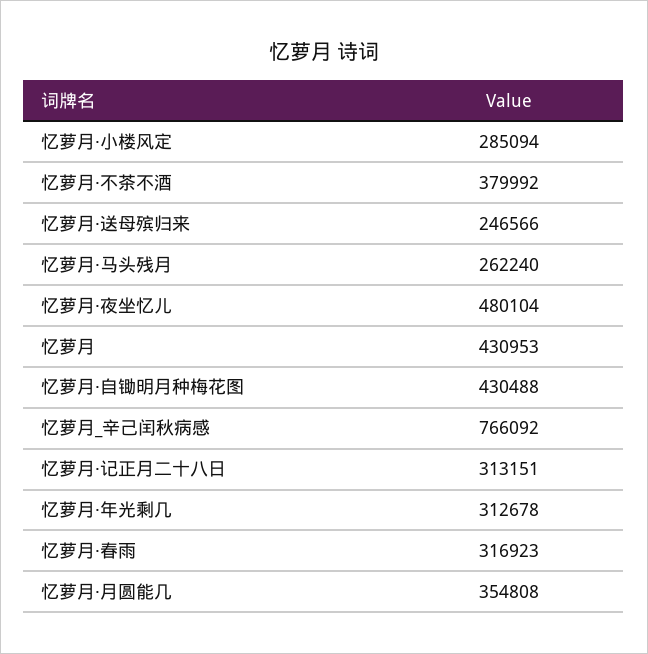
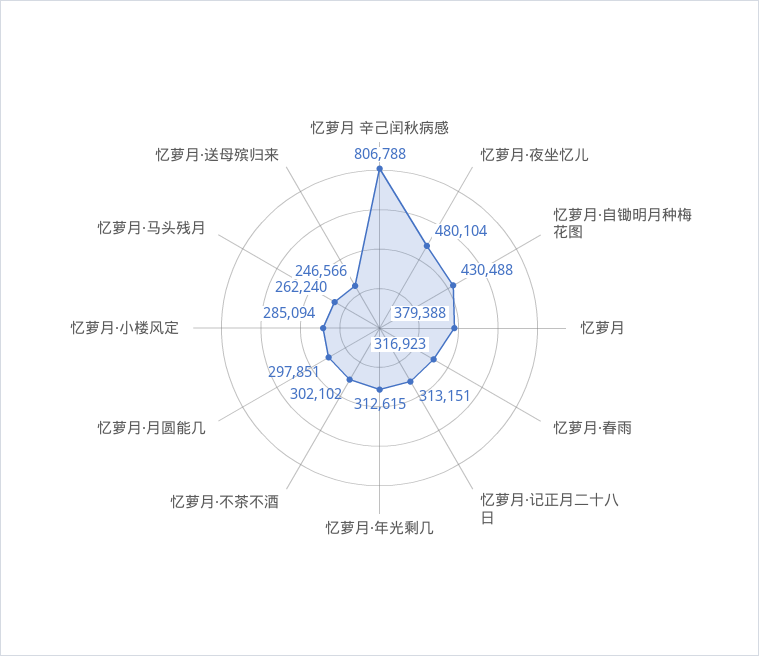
  {
    "忆萝月·小楼风定": 285094,
-   "忆萝月·不茶不酒": 379992,
+   "忆萝月·不茶不酒": 302102,
    "忆萝月·送母殡归来": 246566,
    "忆萝月·马头残月": 262240,
    "忆萝月·夜坐忆儿": 480104,
-   "忆萝月": 430953,
+   "忆萝月": 379388,
    "忆萝月·自锄明月种梅花图": 430488,
-   "忆萝月_辛己闰秋病感": 766092,
+   "忆萝月_辛己闰秋病感": 806788,
    "忆萝月·记正月二十八日": 313151,
-   "忆萝月·年光剩几": 312678,
+   "忆萝月·年光剩几": 312615,
    "忆萝月·春雨": 316923,
-   "忆萝月·月圆能几": 354808
+   "忆萝月·月圆能几": 297851
  }

